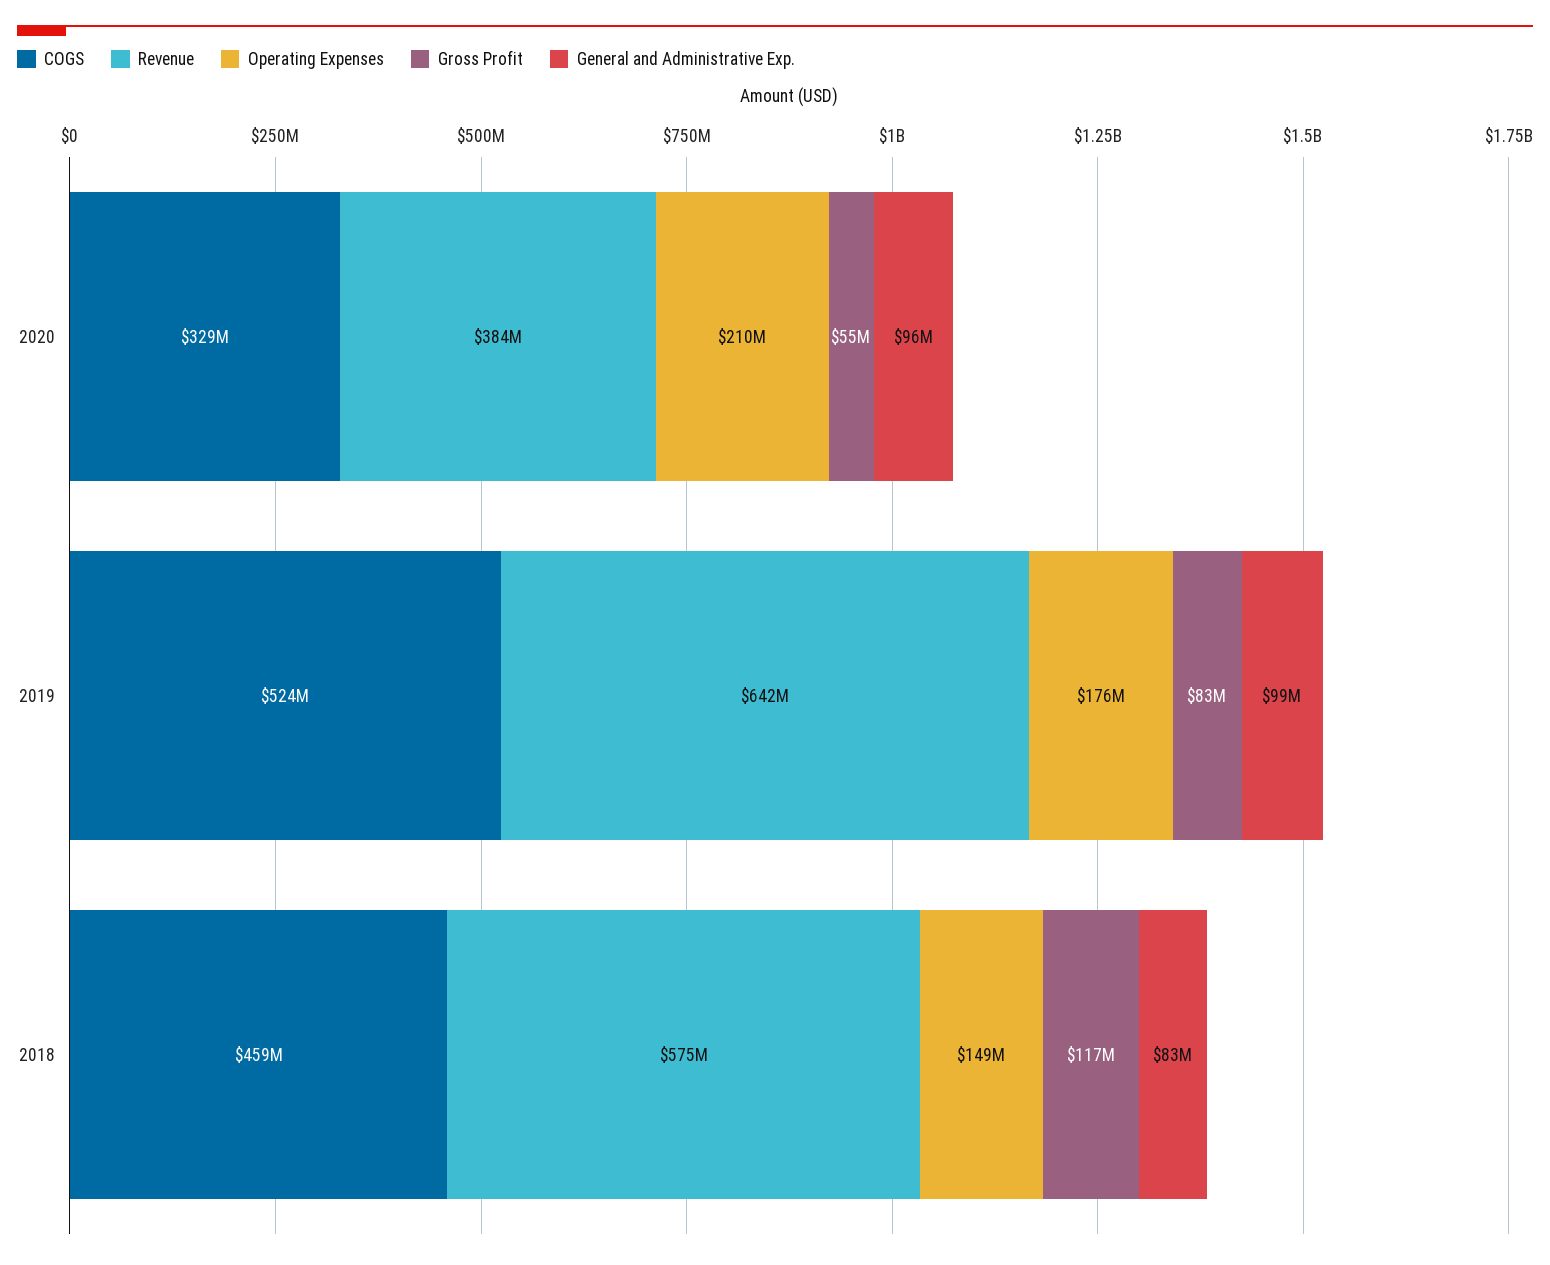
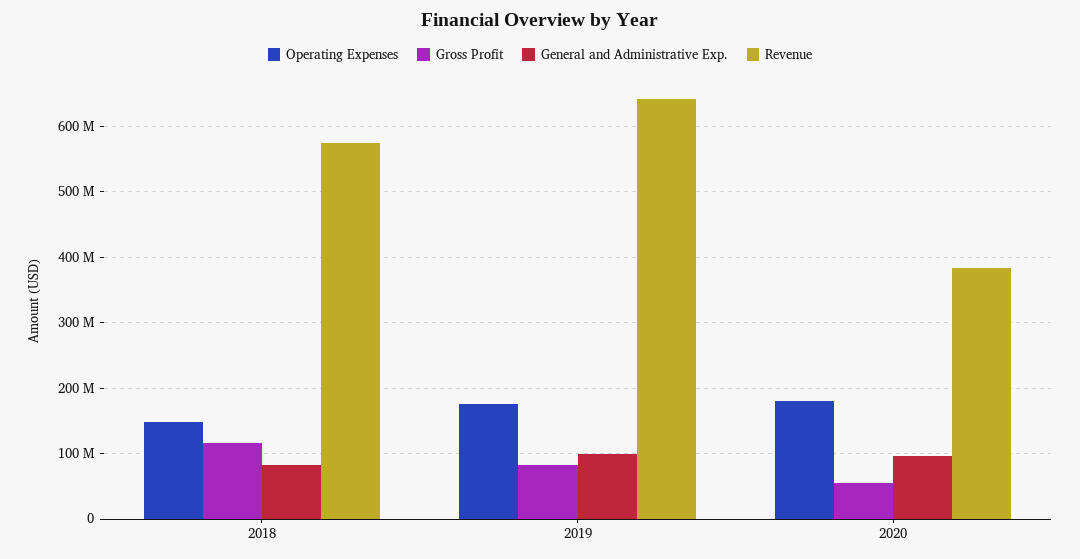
  {
-   "COGS": {
-     "2020": 329000000,
-     "2019": 524000000,
-     "2018": 459000000
-   },
    "Revenue": {
      "2020": 384000000,
      "2019": 642000000,
      "2018": 575000000
    },
    "Operating Expenses": {
-     "2020": 210000000,
+     "2020": 180000000,
      "2019": 176000000,
      "2018": 149000000
    },
    "Gross Profit": {
      "2020": 55000000,
      "2019": 83000000,
      "2018": 117000000
    },
    "General and Administrative Exp.": {
      "2020": 96000000,
      "2019": 99000000,
      "2018": 83000000
    }
  }

